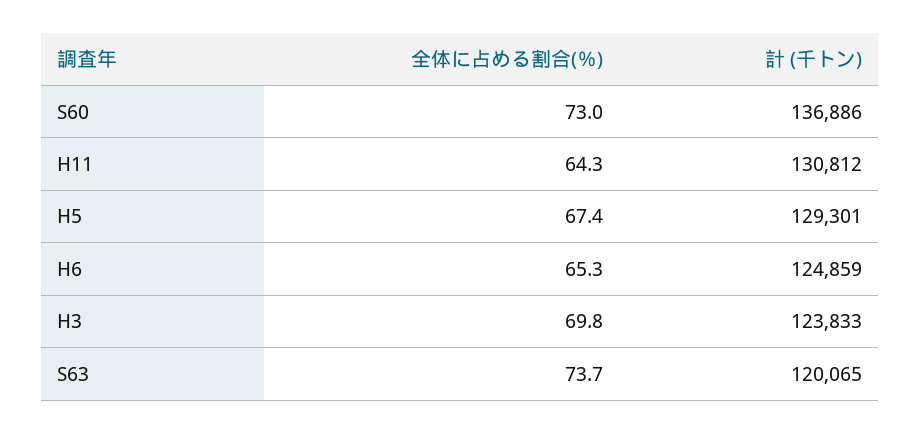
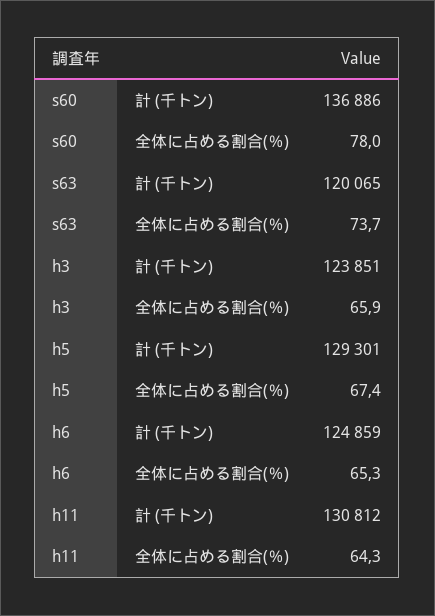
  {
    "全体に占める割合(％)": {
-     "S60": 73,
+     "S60": 78,
      "H11": 64.3,
      "H5": 67.4,
      "H6": 65.3,
-     "H3": 69.8,
+     "H3": 65.9,
      "S63": 73.7
    },
    "計 (千トン)": {
      "S60": 136886,
      "H11": 130812,
      "H5": 129301,
      "H6": 124859,
-     "H3": 123833,
+     "H3": 123851,
      "S63": 120065
    }
  }

